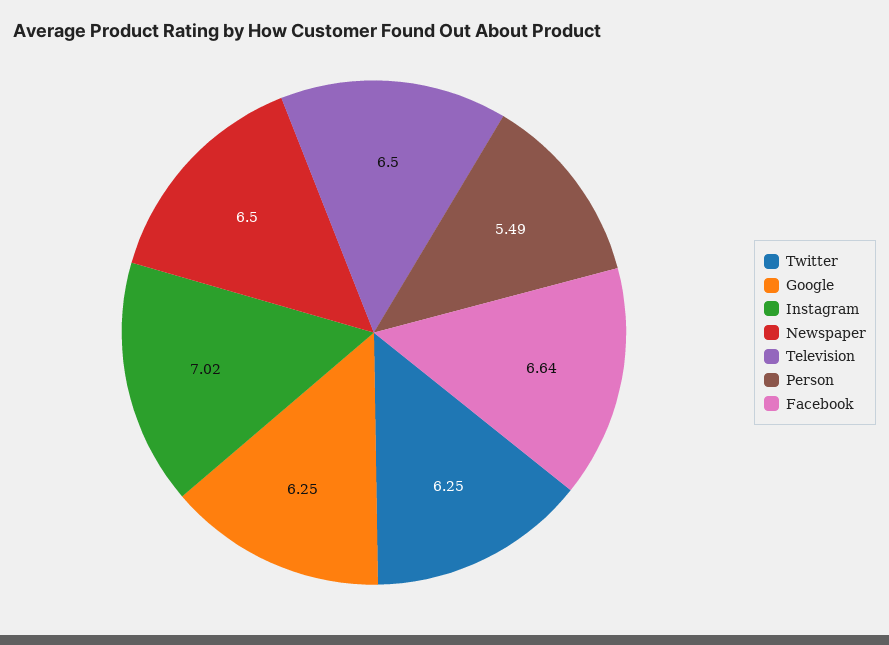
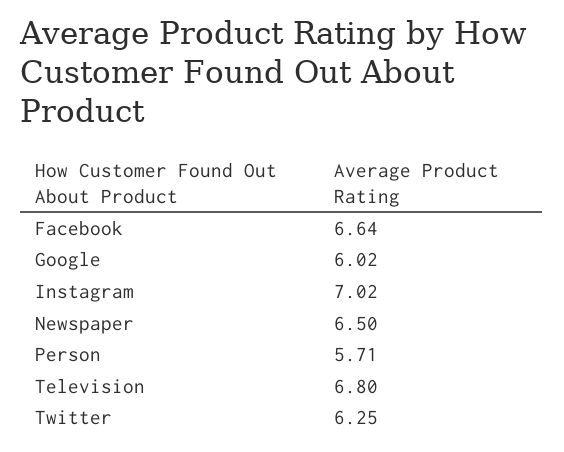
  {
    "Twitter": 6.25,
-   "Google": 6.25,
+   "Google": 6.02,
    "Instagram": 7.02,
    "Newspaper": 6.5,
-   "Television": 6.5,
+   "Television": 6.8,
-   "Person": 5.49,
+   "Person": 5.71,
    "Facebook": 6.64
  }

